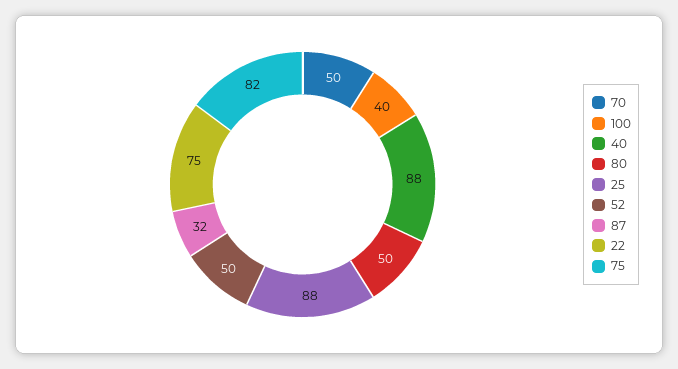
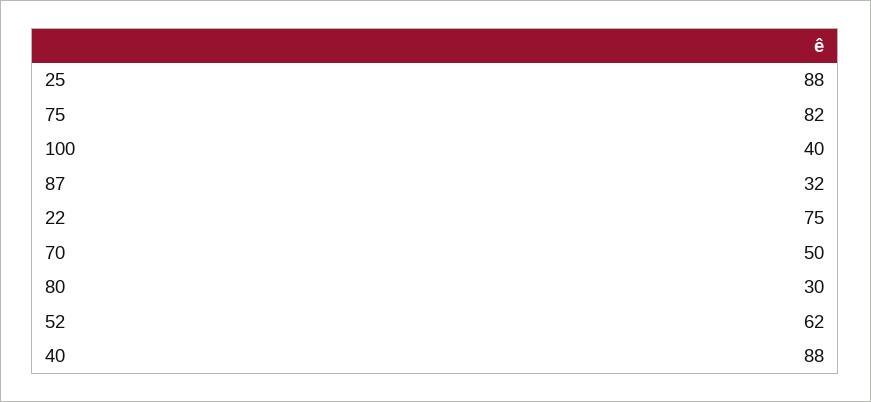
  {
    "70": 50,
    "100": 40,
    "40": 88,
-   "80": 50,
+   "80": 30,
    "25": 88,
-   "52": 50,
+   "52": 62,
    "87": 32,
    "22": 75,
    "75": 82
  }

